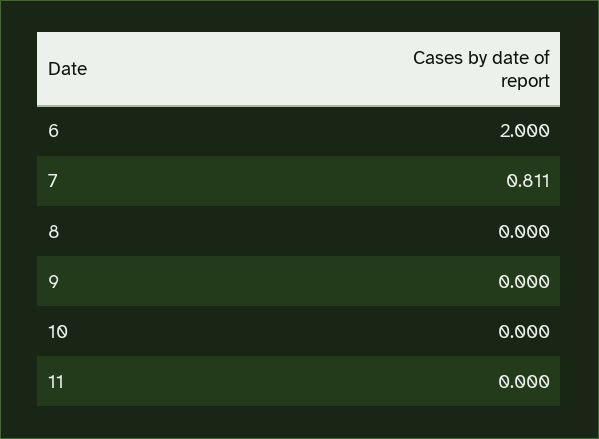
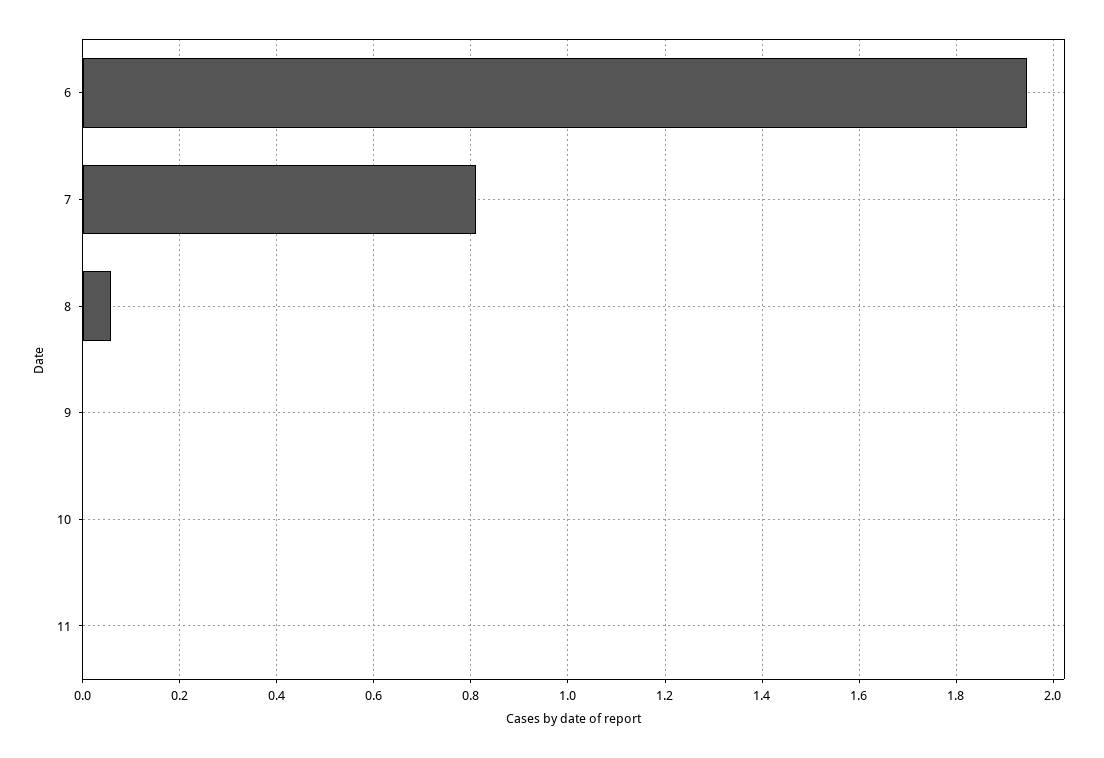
  {
-   "6": 2,
+   "6": 1.94,
    "7": 0.811,
-   "8": 0,
+   "8": 0.06,
    "9": 0,
    "10": 0,
    "11": 0
  }

